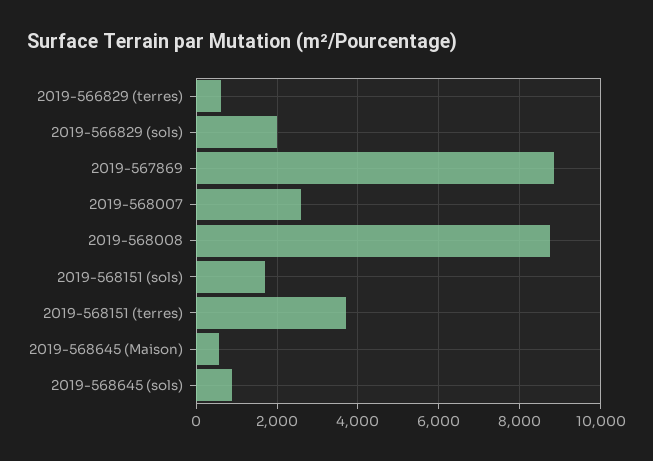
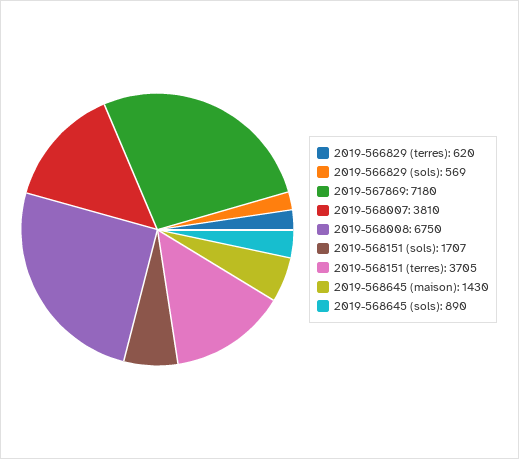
  {
    "2019-566829 (terres)": 620,
-   "2019-566829 (sols)": 2000,
+   "2019-566829 (sols)": 569,
-   "2019-567869": 8800,
+   "2019-567869": 7180,
-   "2019-568007": 2600,
+   "2019-568007": 3810,
-   "2019-568008": 8800,
+   "2019-568008": 6750,
    "2019-568151 (sols)": 1707,
    "2019-568151 (terres)": 3705,
-   "2019-568645 (Maison)": 600,
+   "2019-568645 (Maison)": 1430,
    "2019-568645 (sols)": 890
  }

